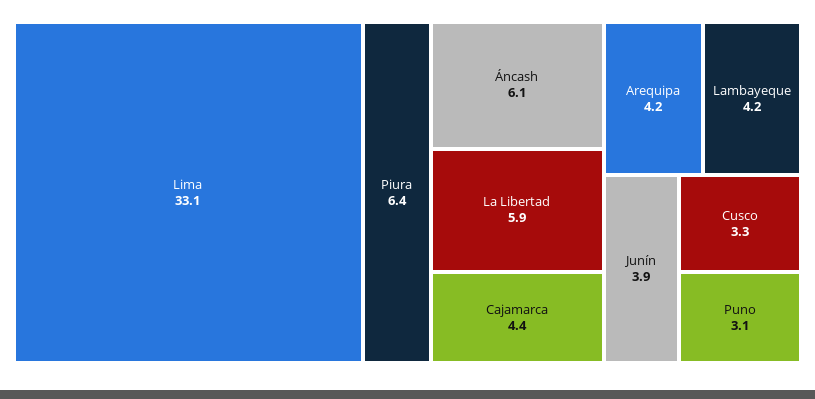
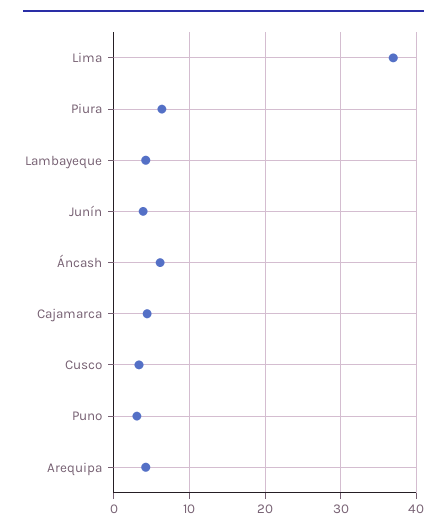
  {
-   "Lima": 33.1,
+   "Lima": 37,
    "Piura": 6.4,
    "Áncash": 6.1,
-   "La Libertad": 5.9,
    "Cajamarca": 4.4,
    "Arequipa": 4.2,
    "Lambayeque": 4.2,
    "Junín": 3.9,
    "Cusco": 3.3,
    "Puno": 3.1
  }

